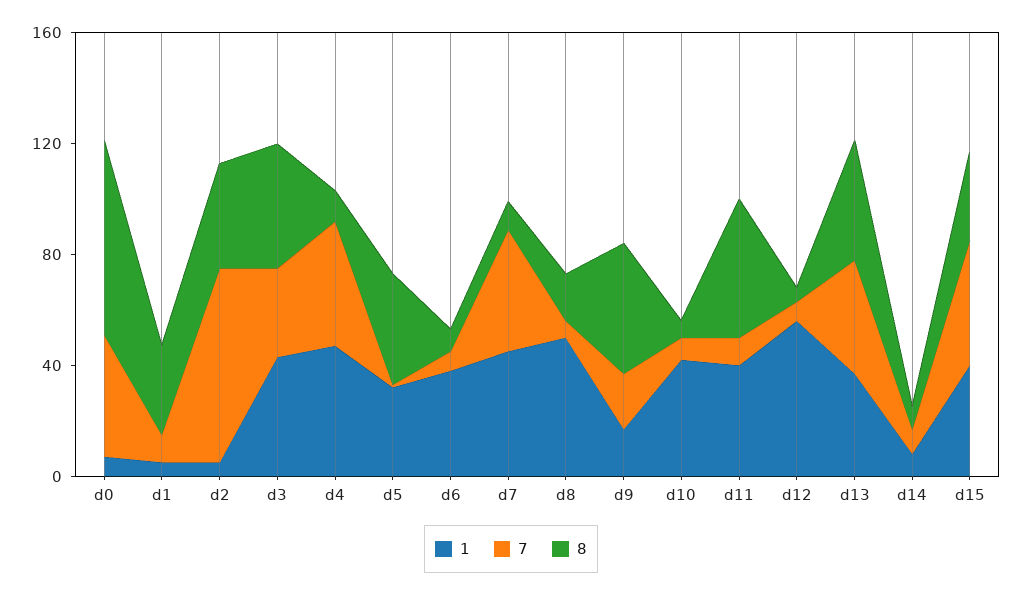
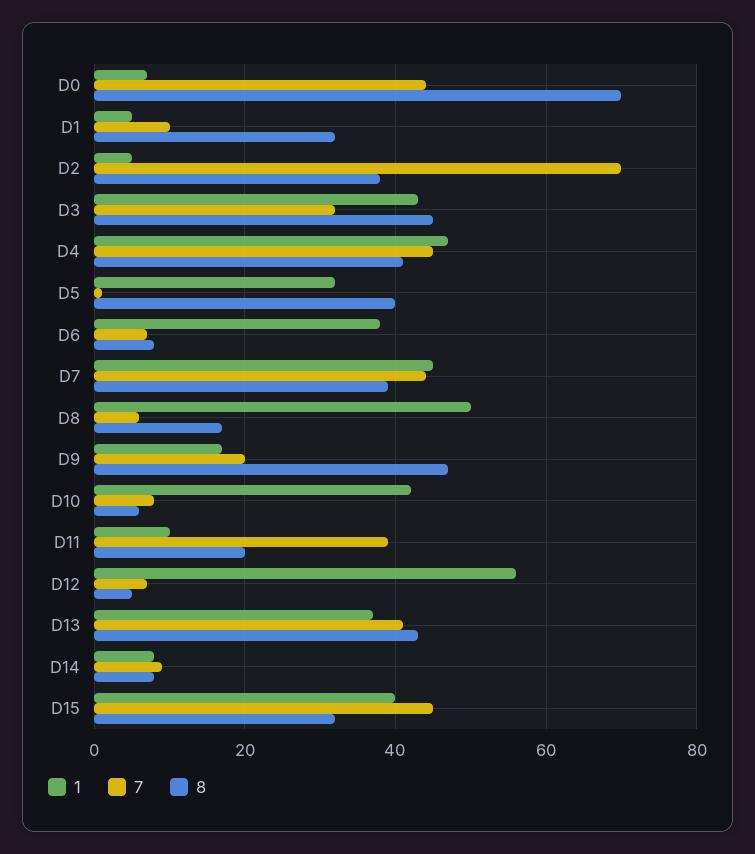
  {
    "1": {
      "d0": 5,
      "d1": 5,
      "d2": 5,
      "d3": 45,
      "d4": 45,
      "d5": 30,
      "d6": 40,
      "d7": 45,
      "d8": 50,
      "d9": 15,
      "d10": 40,
-     "d11": 40,
+     "d11": 10,
      "d12": 55,
      "d13": 35,
      "d14": 10,
      "d15": 40
    },
    "7": {
      "d0": 45,
      "d1": 10,
      "d2": 70,
      "d3": 30,
      "d4": 45,
      "d5": 0,
      "d6": 5,
      "d7": 45,
      "d8": 5,
      "d9": 20,
      "d10": 10,
-     "d11": 10,
+     "d11": 40,
      "d12": 5,
      "d13": 40,
      "d14": 10,
      "d15": 45
    },
    "8": {
      "d0": 70,
      "d1": 30,
      "d2": 40,
      "d3": 45,
-     "d4": 10,
+     "d4": 40,
      "d5": 40,
      "d6": 10,
-     "d7": 10,
+     "d7": 40,
      "d8": 15,
      "d9": 45,
      "d10": 5,
-     "d11": 50,
+     "d11": 20,
      "d12": 5,
      "d13": 45,
      "d14": 10,
      "d15": 30
    }
  }

